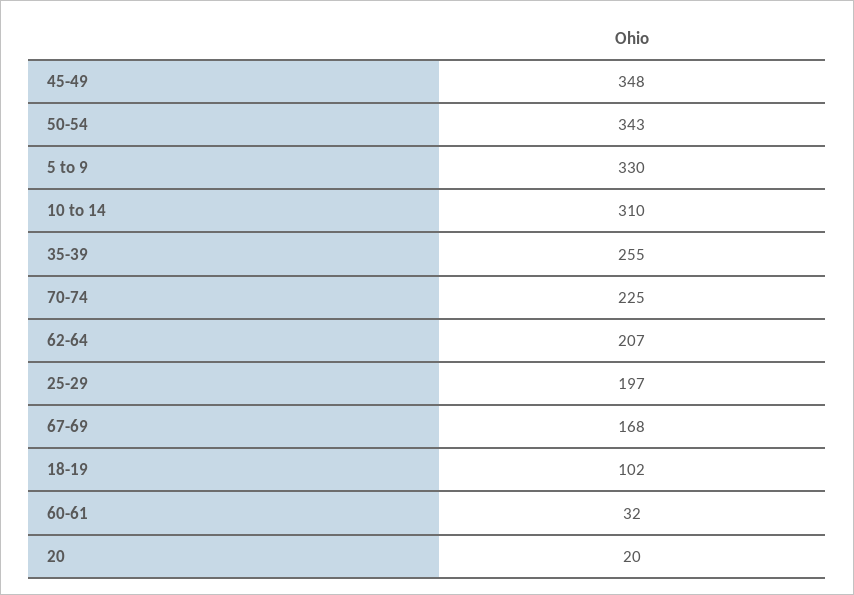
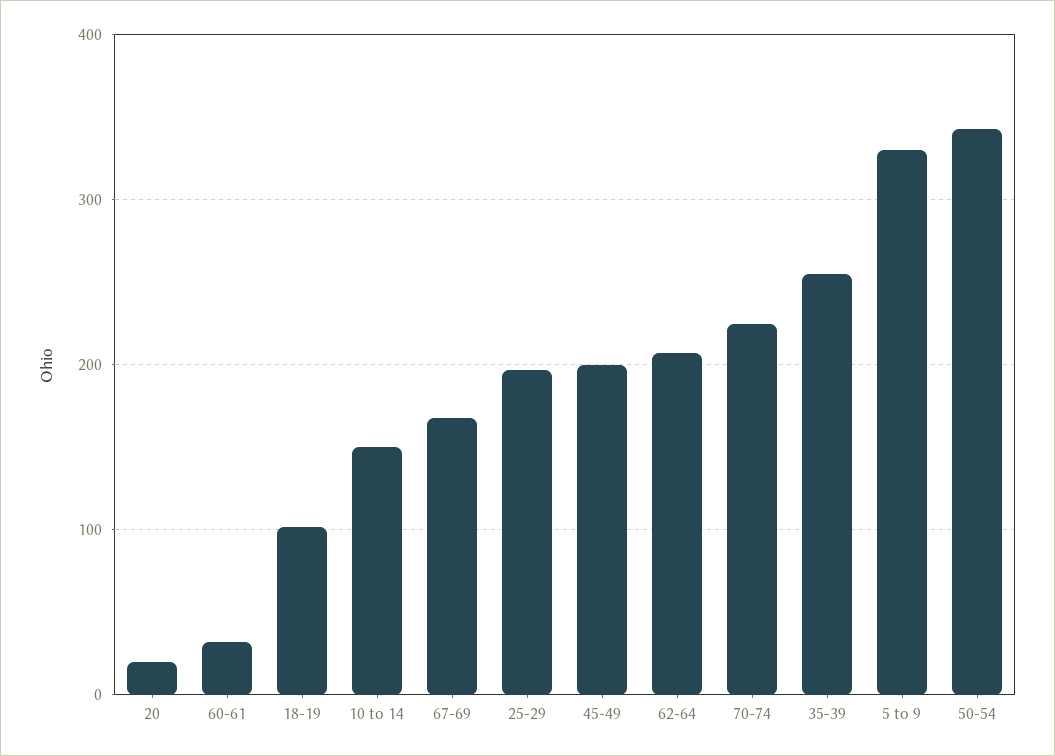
  {
-   "45-49": 348,
+   "45-49": 200,
    "50-54": 343,
    "5 to 9": 330,
-   "10 to 14": 310,
+   "10 to 14": 150,
    "35-39": 255,
    "70-74": 225,
    "62-64": 207,
    "25-29": 197,
    "67-69": 168,
    "18-19": 102,
    "60-61": 32,
    "20": 20
  }

